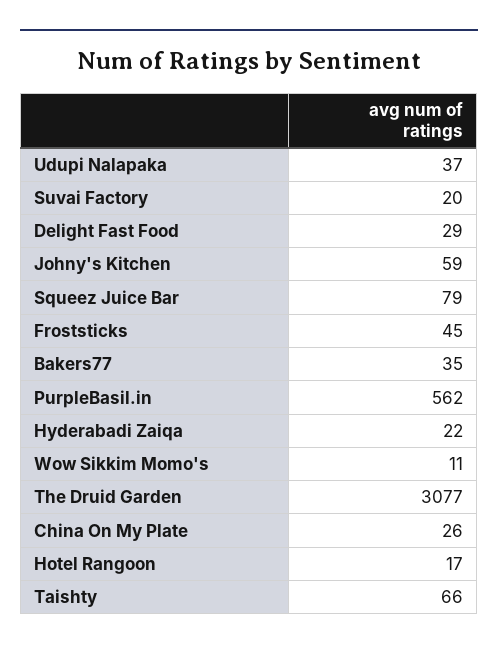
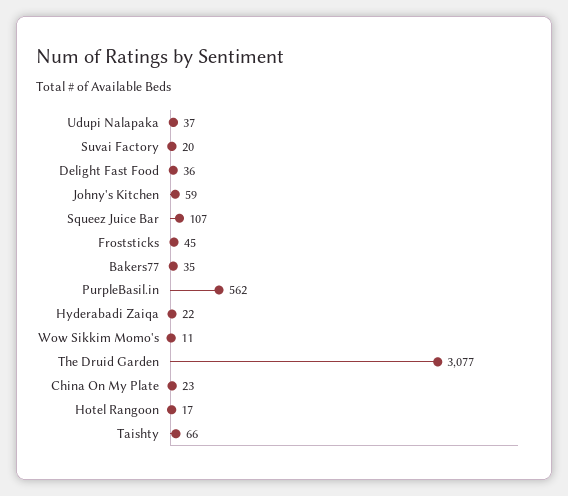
  {
    "Udupi Nalapaka": 37,
    "Suvai Factory": 20,
-   "Delight Fast Food": 29,
+   "Delight Fast Food": 36,
    "Johny's Kitchen": 59,
-   "Squeez Juice Bar": 79,
+   "Squeez Juice Bar": 107,
    "Froststicks": 45,
    "Bakers77": 35,
    "PurpleBasil.in": 562,
    "Hyderabadi Zaiqa": 22,
    "Wow Sikkim Momo's": 11,
    "The Druid Garden": 3077,
-   "China On My Plate": 26,
+   "China On My Plate": 23,
    "Hotel Rangoon": 17,
    "Taishty": 66
  }

